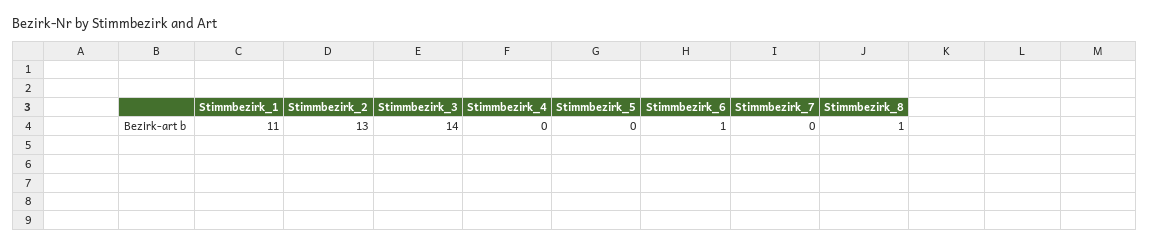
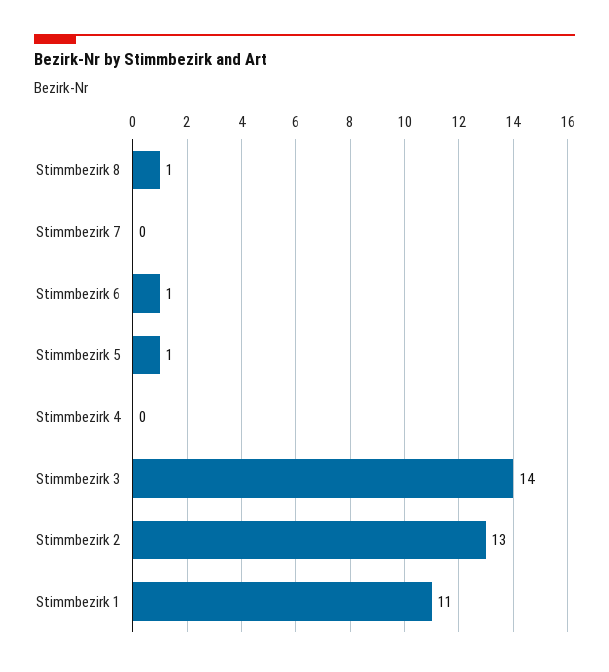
  {
    "Stimmbezirk_1": 11,
    "Stimmbezirk_2": 13,
    "Stimmbezirk_3": 14,
    "Stimmbezirk_4": 0,
-   "Stimmbezirk_5": 0,
+   "Stimmbezirk_5": 1,
    "Stimmbezirk_6": 1,
    "Stimmbezirk_7": 0,
    "Stimmbezirk_8": 1
  }

